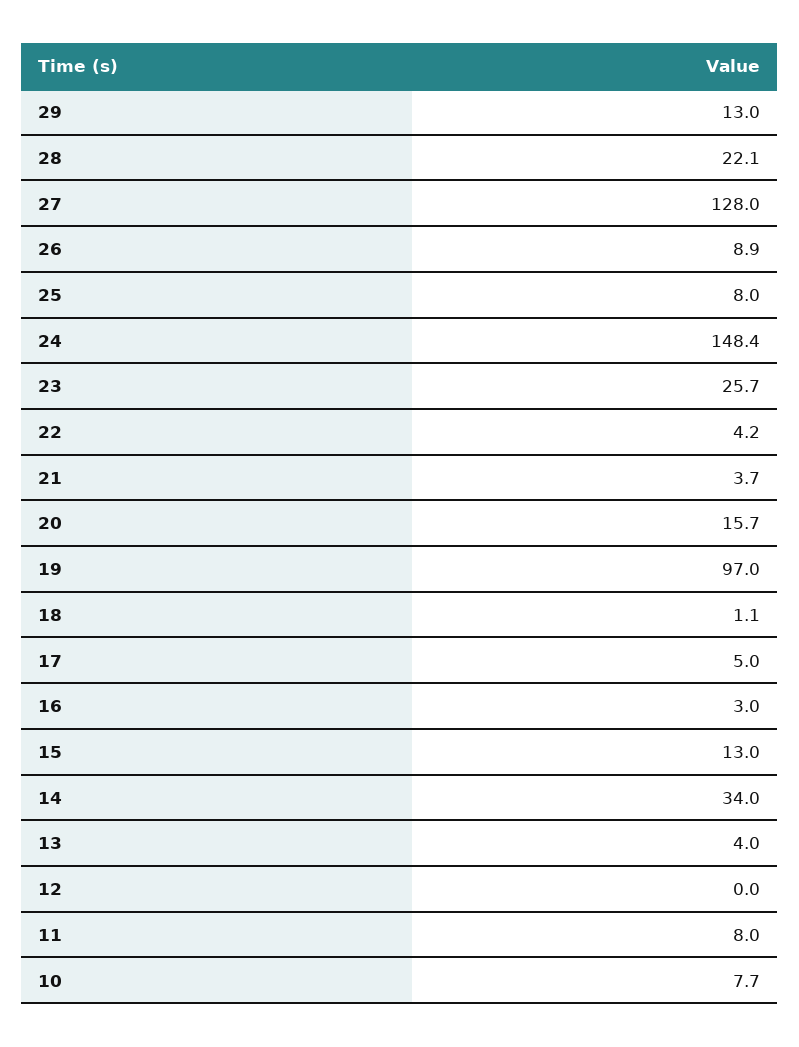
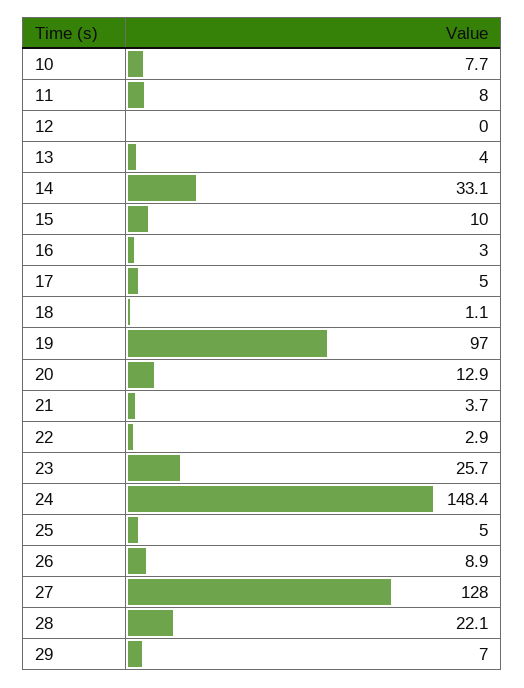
  {
-   "29": 13,
+   "29": 7,
    "28": 22.1,
    "27": 128,
    "26": 8.9,
-   "25": 8,
+   "25": 5,
    "24": 148.4,
    "23": 25.7,
-   "22": 4.2,
+   "22": 2.9,
    "21": 3.7,
-   "20": 15.7,
+   "20": 12.9,
    "19": 97,
    "18": 1.1,
    "17": 5,
    "16": 3,
-   "15": 13,
+   "15": 10,
-   "14": 34,
+   "14": 33.1,
    "13": 4,
    "12": 0,
    "11": 8,
    "10": 7.7
  }

